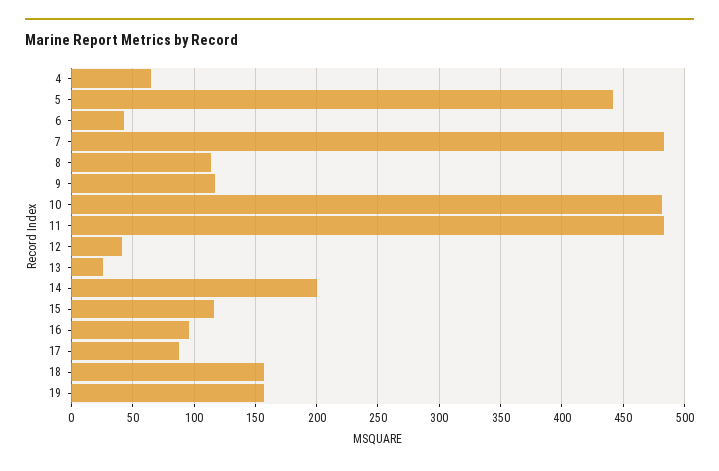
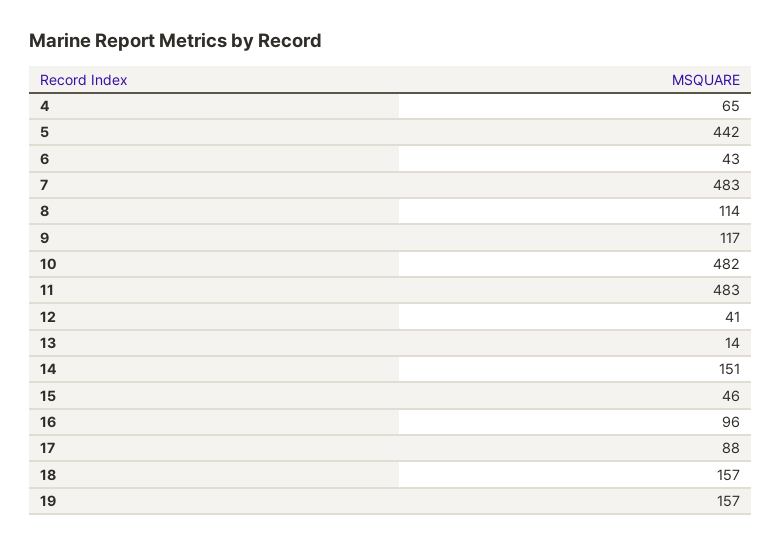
  {
    "4": 65,
    "5": 442,
    "6": 43,
    "7": 483,
    "8": 114,
    "9": 117,
    "10": 482,
    "11": 483,
    "12": 41,
-   "13": 25,
+   "13": 14,
-   "14": 200,
+   "14": 151,
-   "15": 115,
+   "15": 46,
    "16": 96,
    "17": 88,
    "18": 157,
    "19": 157
  }

